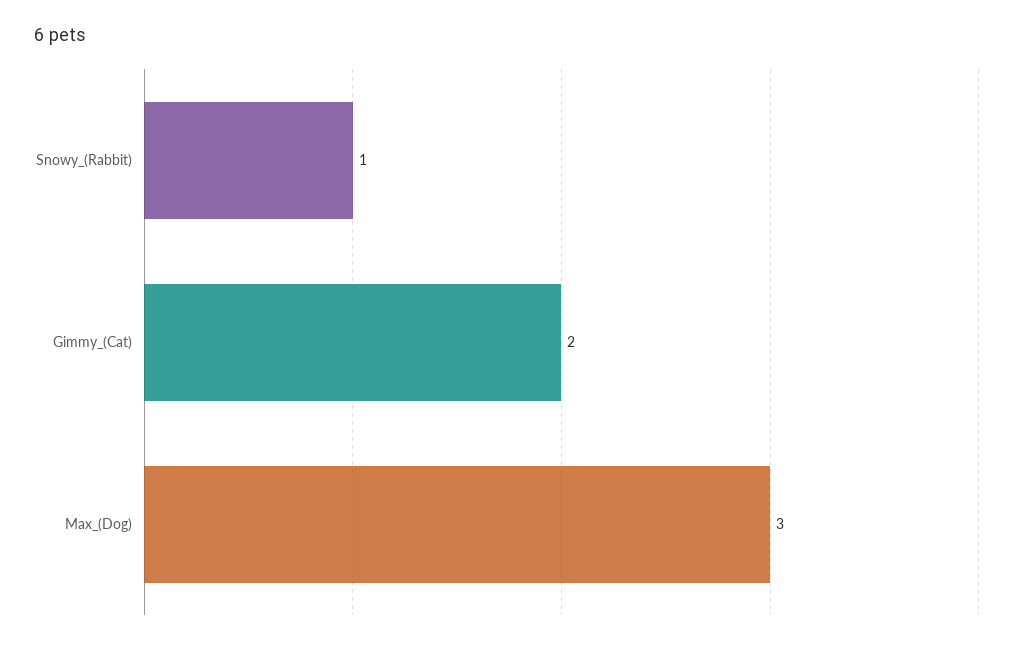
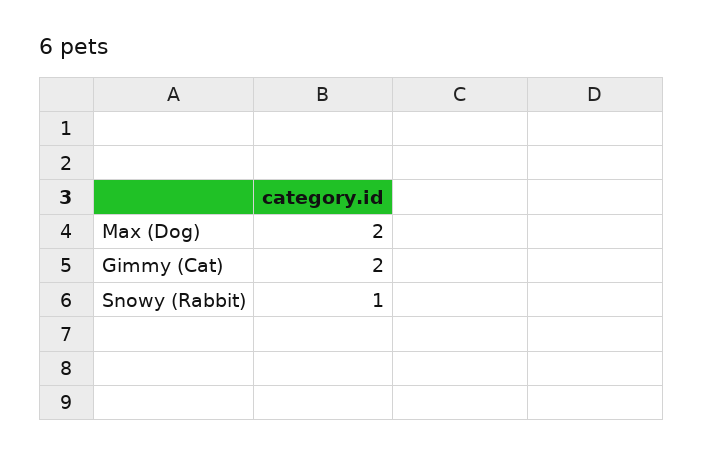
  {
    "Snowy_(Rabbit)": 1,
    "Gimmy_(Cat)": 2,
-   "Max_(Dog)": 3
+   "Max_(Dog)": 2
  }

